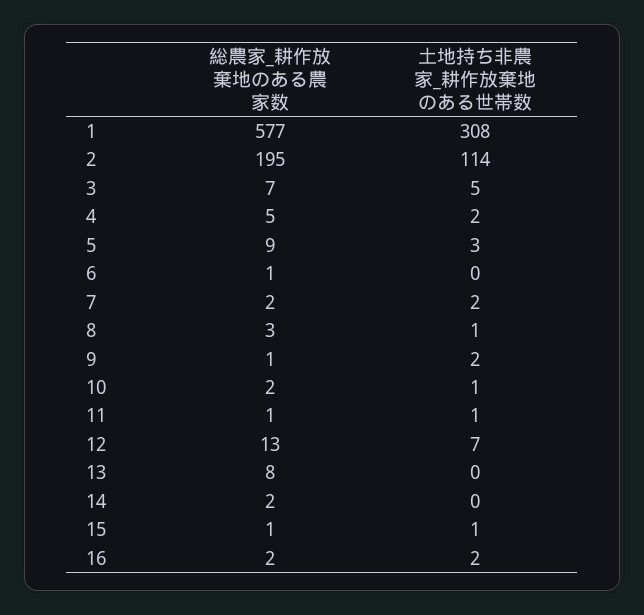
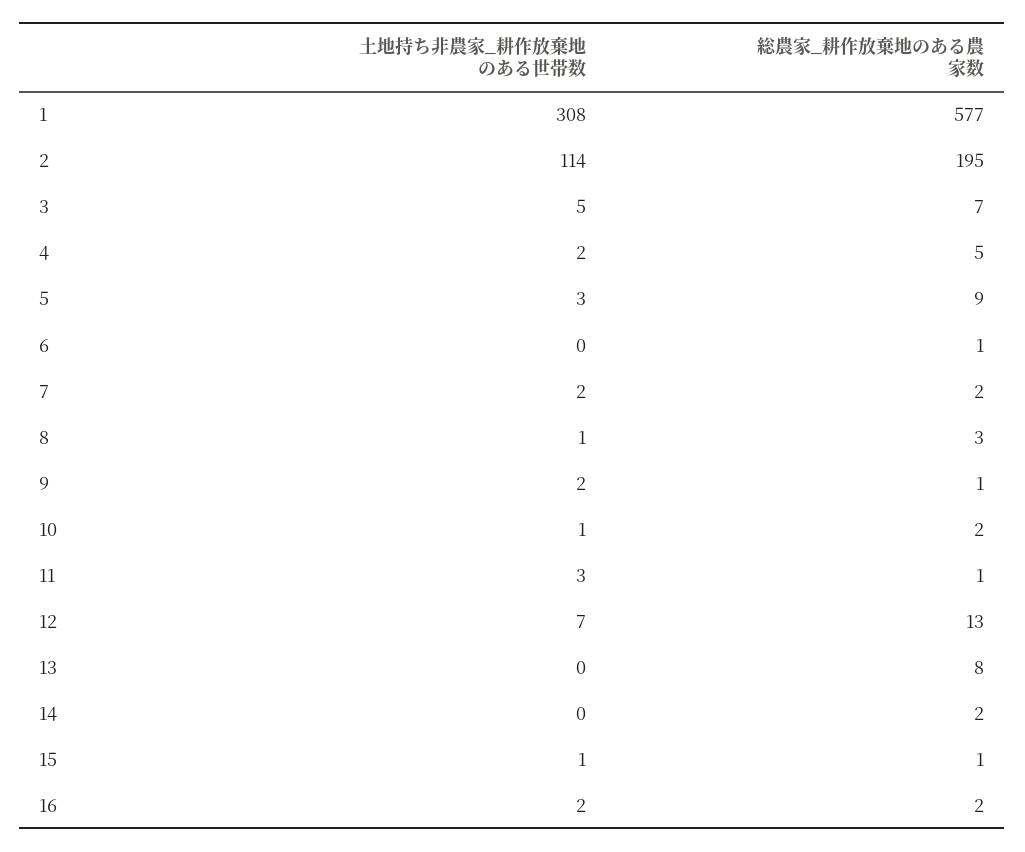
  {
    "総農家_耕作放棄地のある農家数": {
      "1": 577,
      "2": 195,
      "3": 7,
      "4": 5,
      "5": 9,
      "6": 1,
      "7": 2,
      "8": 3,
      "9": 1,
      "10": 2,
      "11": 1,
      "12": 13,
      "13": 8,
      "14": 2,
      "15": 1,
      "16": 2
    },
    "土地持ち非農家_耕作放棄地のある世帯数": {
      "1": 308,
      "2": 114,
      "3": 5,
      "4": 2,
      "5": 3,
      "6": 0,
      "7": 2,
      "8": 1,
      "9": 2,
      "10": 1,
-     "11": 1,
+     "11": 3,
      "12": 7,
      "13": 0,
      "14": 0,
      "15": 1,
      "16": 2
    }
  }

